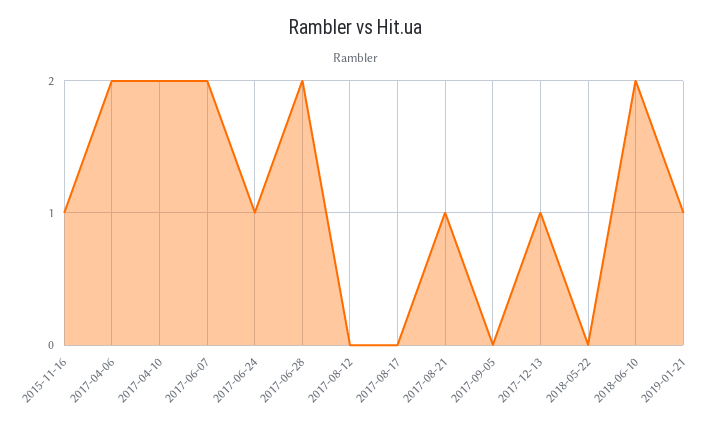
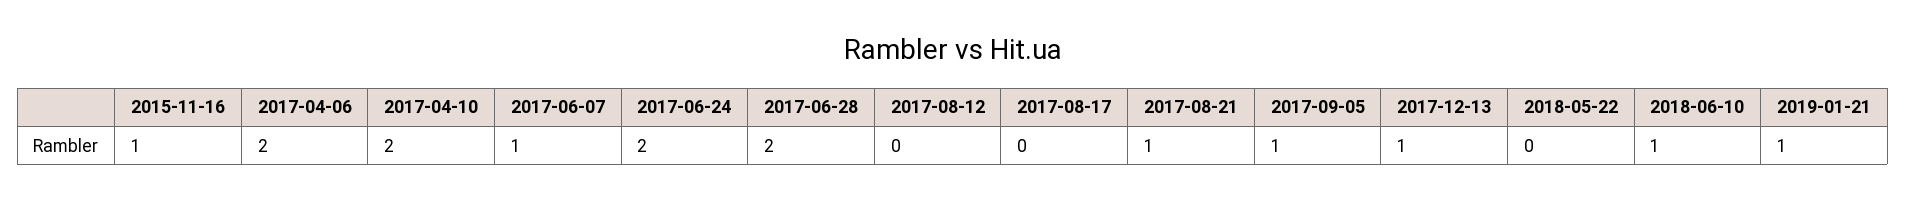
  {
    "2015-11-16": 1,
    "2017-04-06": 2,
    "2017-04-10": 2,
-   "2017-06-07": 2,
+   "2017-06-07": 1,
-   "2017-06-24": 1,
+   "2017-06-24": 2,
    "2017-06-28": 2,
    "2017-08-12": 0,
    "2017-08-17": 0,
    "2017-08-21": 1,
-   "2017-09-05": 0,
+   "2017-09-05": 1,
    "2017-12-13": 1,
    "2018-05-22": 0,
-   "2018-06-10": 2,
+   "2018-06-10": 1,
    "2019-01-21": 1
  }

